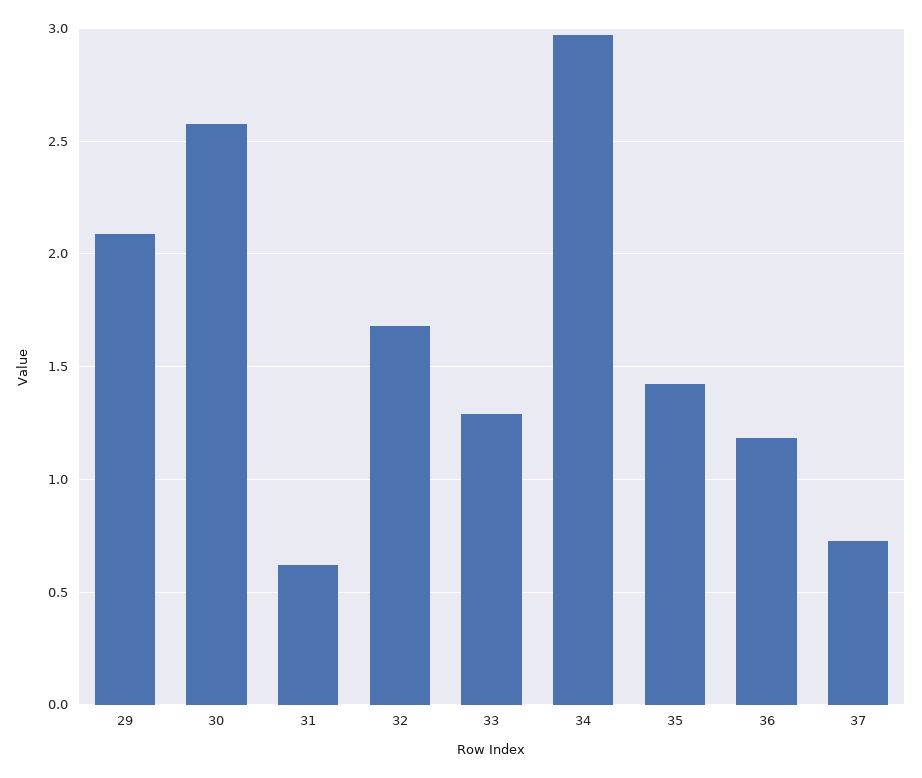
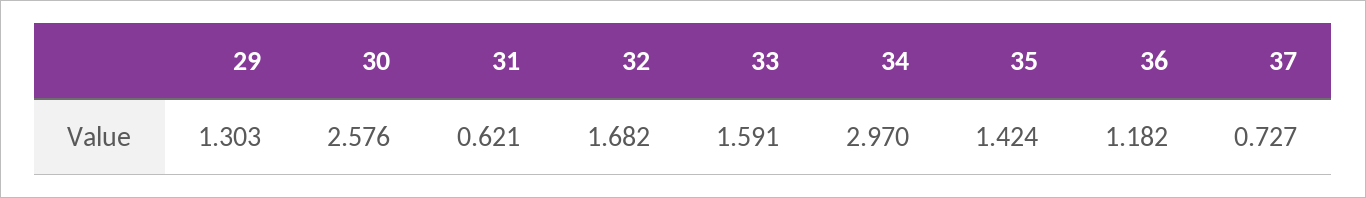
  {
-   "29": 2.1,
+   "29": 1.303,
    "30": 2.576,
    "31": 0.621,
    "32": 1.682,
-   "33": 1.3,
+   "33": 1.591,
    "34": 2.97,
    "35": 1.424,
    "36": 1.182,
    "37": 0.727
  }

